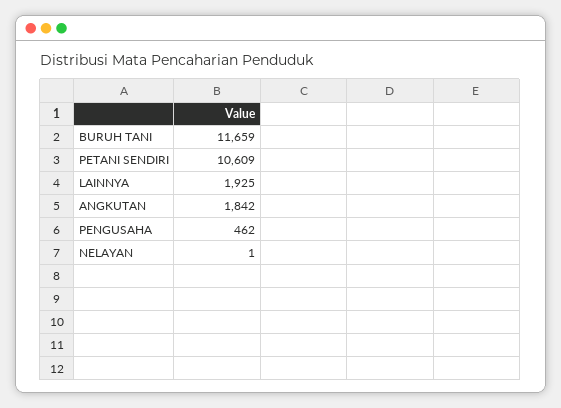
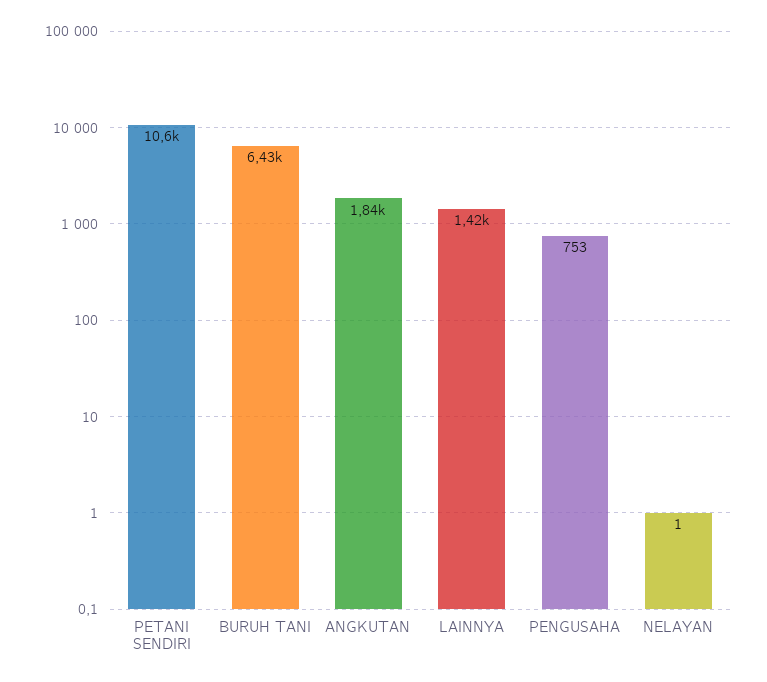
  {
-   "BURUH TANI": 11659,
+   "BURUH TANI": 6430,
    "PETANI SENDIRI": 10609,
-   "LAINNYA": 1925,
+   "LAINNYA": 1420,
    "ANGKUTAN": 1842,
-   "PENGUSAHA": 462,
+   "PENGUSAHA": 753,
    "NELAYAN": 1
  }

